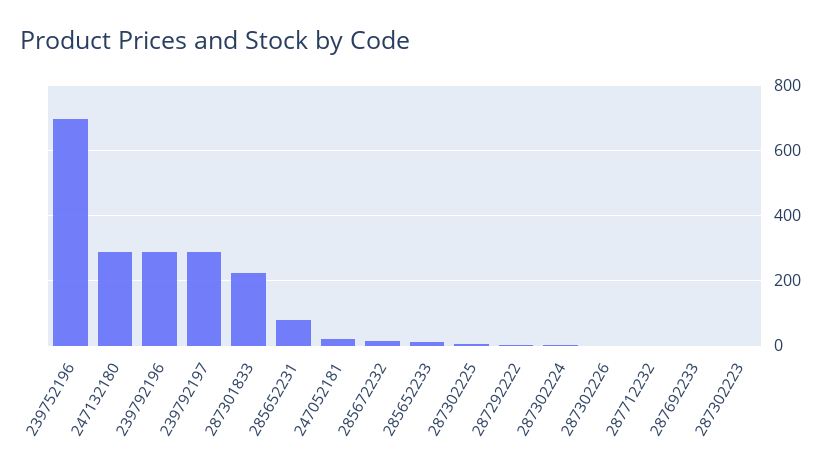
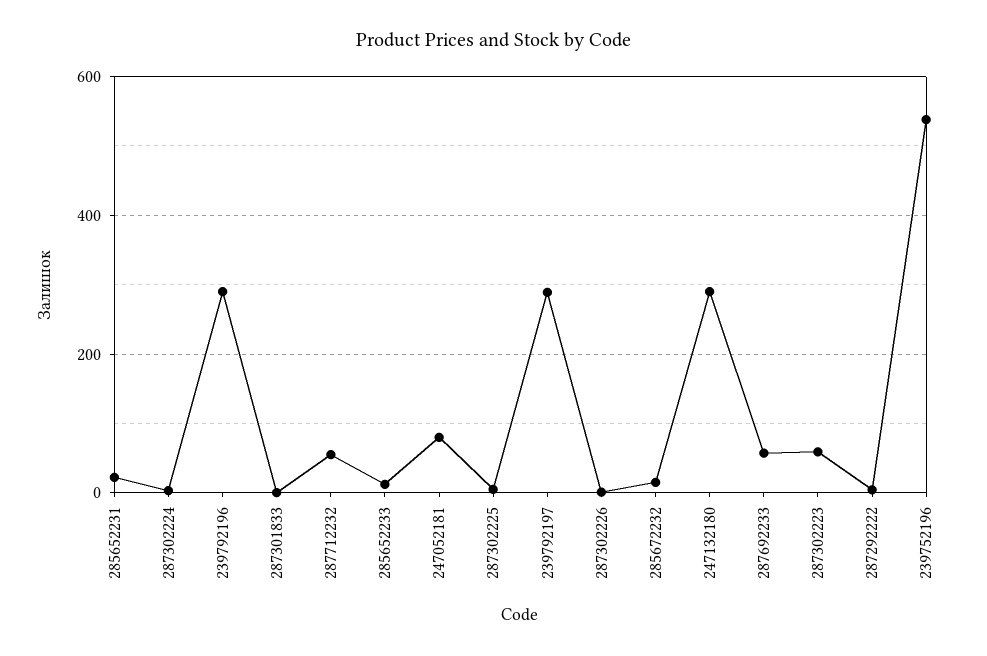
  {
-   "239752196": 700,
+   "239752196": 540,
    "247132180": 300,
    "239792196": 300,
    "239792197": 280,
-   "287301833": 220,
+   "287301833": 0,
-   "285652231": 80,
+   "285652231": 20,
-   "247052181": 20,
+   "247052181": 80,
    "285672232": 20,
    "285652233": 20,
    "287302225": 0,
    "287292222": 0,
    "287302224": 0,
    "287302226": 0,
-   "287712232": 0,
+   "287712232": 60,
-   "287692233": 0,
+   "287692233": 60,
-   "287302223": 0
+   "287302223": 60
  }

